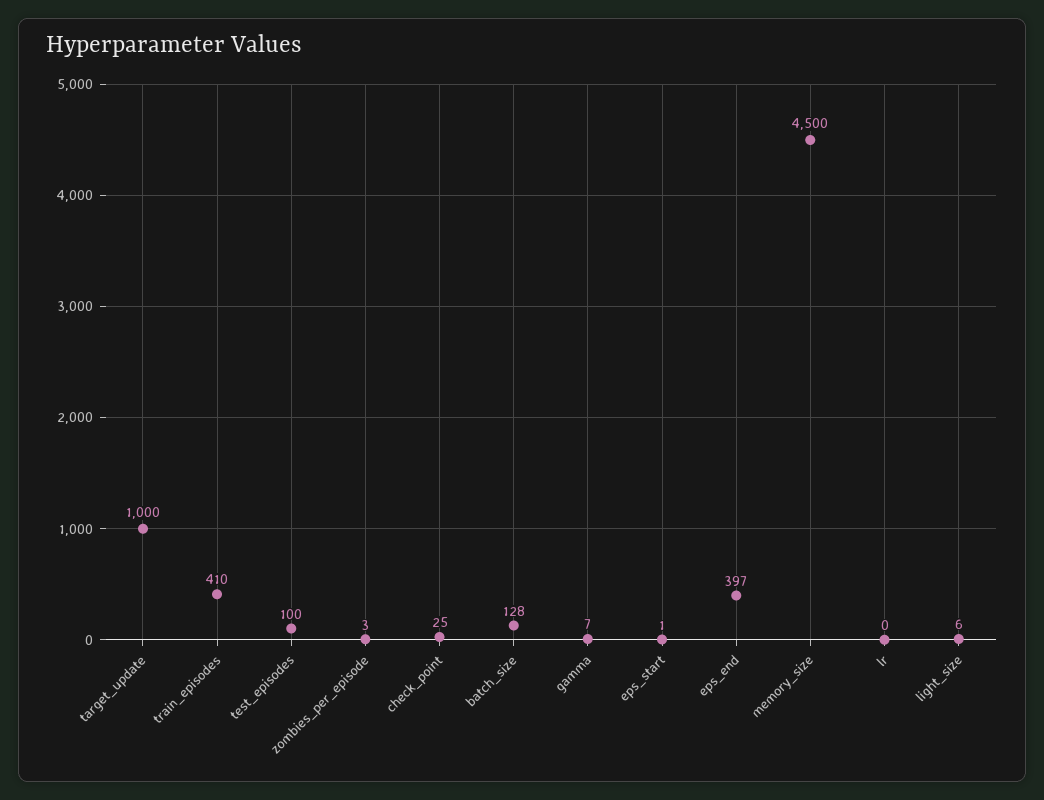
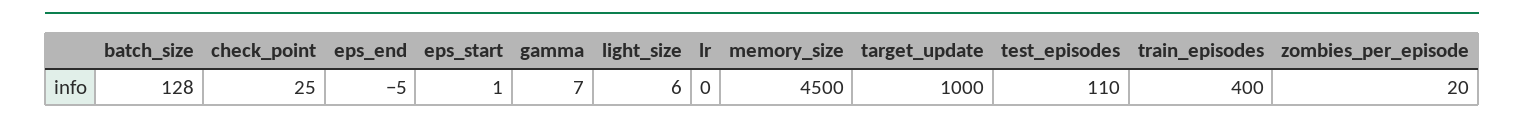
  {
    "target_update": 1000,
-   "train_episodes": 410,
+   "train_episodes": 400,
-   "test_episodes": 100,
+   "test_episodes": 110,
-   "zombies_per_episode": 3,
+   "zombies_per_episode": 20,
    "check_point": 25,
    "batch_size": 128,
    "gamma": 7,
    "eps_start": 1,
-   "eps_end": 397,
+   "eps_end": -5,
    "memory_size": 4500,
    "lr": 0,
    "light_size": 6
  }

